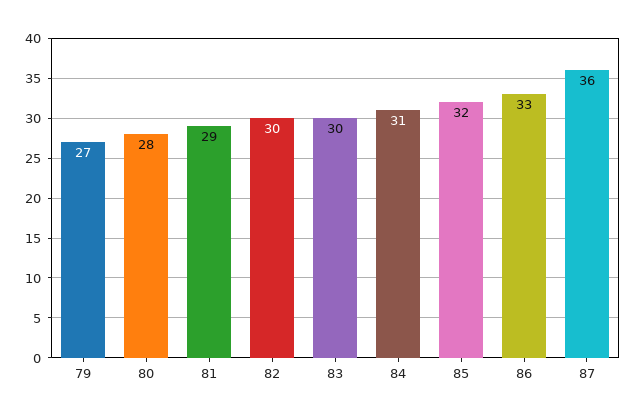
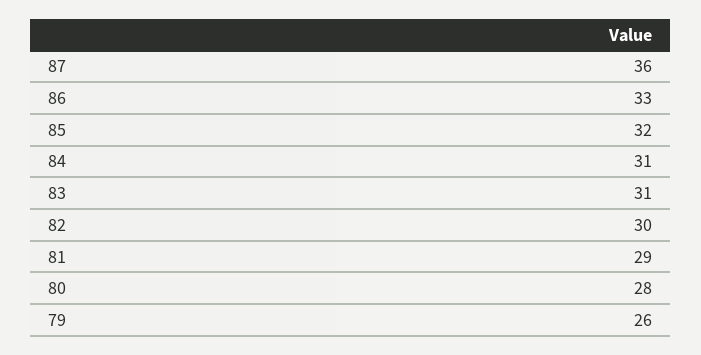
  {
-   "79": 27,
+   "79": 26,
    "80": 28,
    "81": 29,
    "82": 30,
-   "83": 30,
+   "83": 31,
    "84": 31,
    "85": 32,
    "86": 33,
    "87": 36
  }

